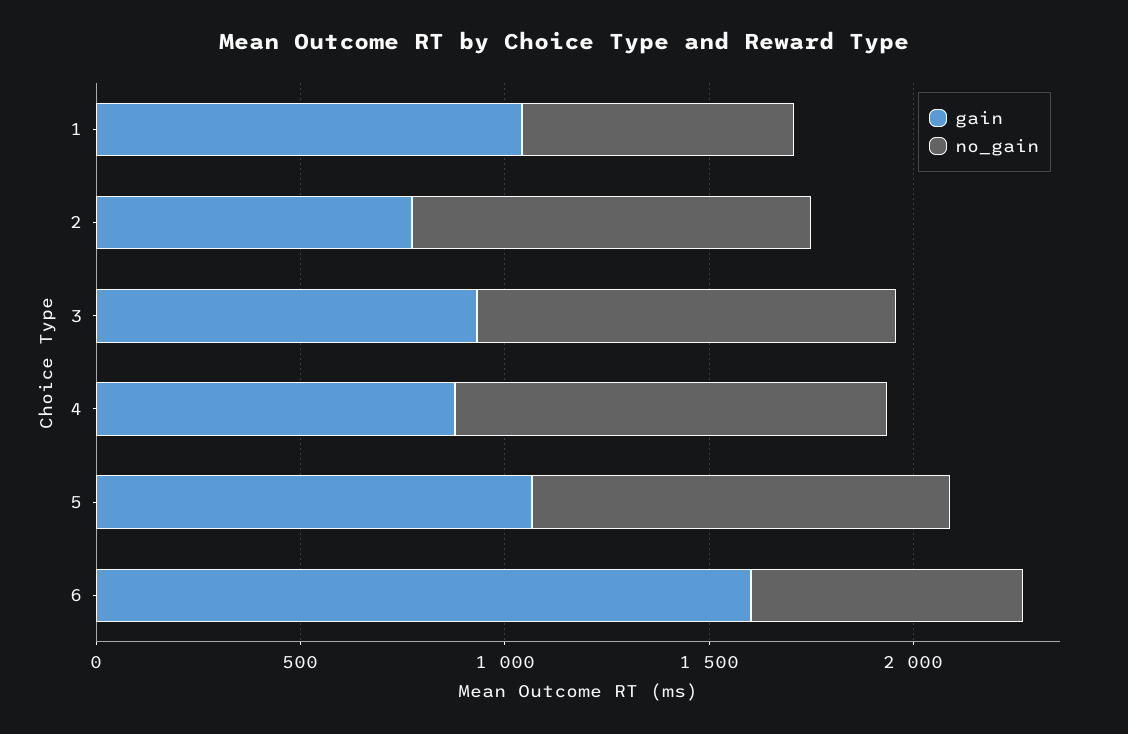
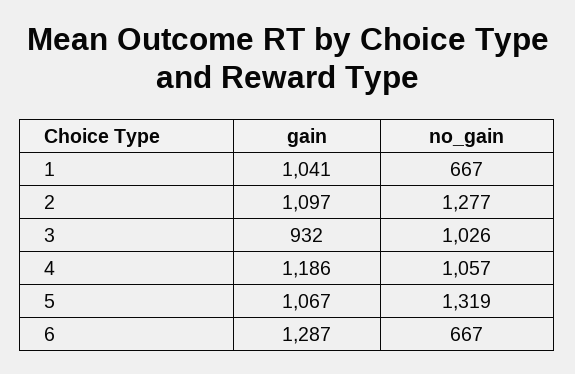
  {
    "gain": {
      "1": 1041,
-     "2": 800,
+     "2": 1097,
      "3": 932,
-     "4": 900,
+     "4": 1186,
      "5": 1067,
-     "6": 1600
+     "6": 1287
    },
    "no_gain": {
      "1": 667,
-     "2": 1000,
+     "2": 1277,
      "3": 1026,
      "4": 1057,
-     "5": 1000,
+     "5": 1319,
      "6": 667
    }
  }

